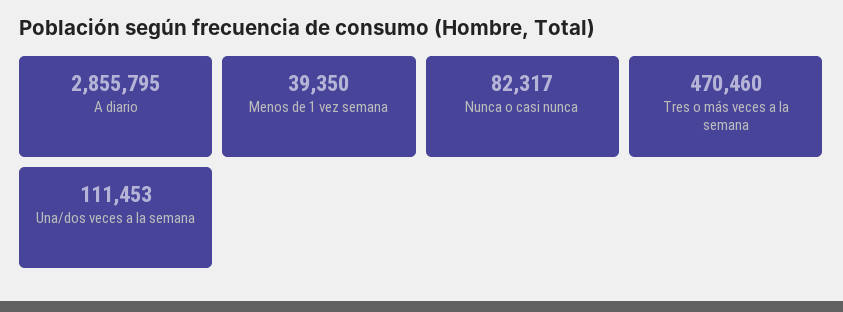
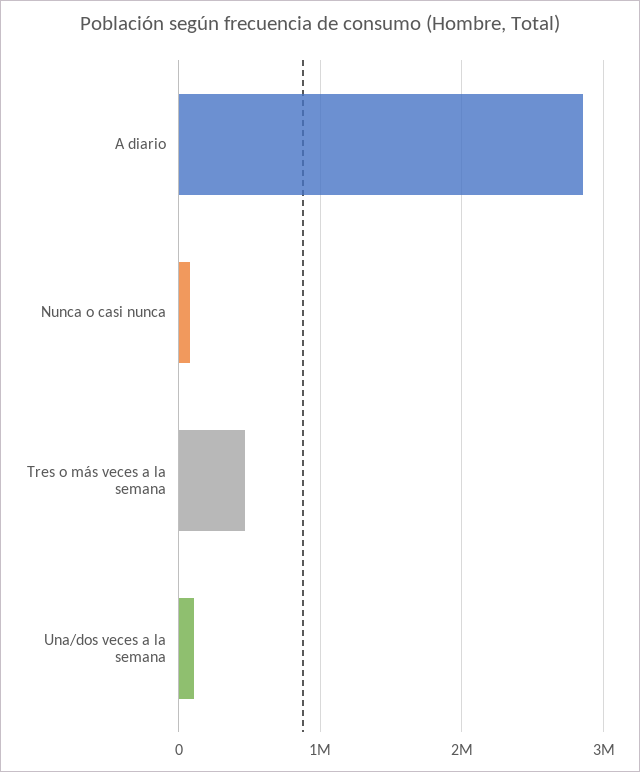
  {
    "A diario": 2855795,
-   "Menos de 1 vez semana": 39350,
    "Nunca o casi nunca": 82317,
    "Tres o más veces a la semana": 470460,
    "Una/dos veces a la semana": 111453
  }

